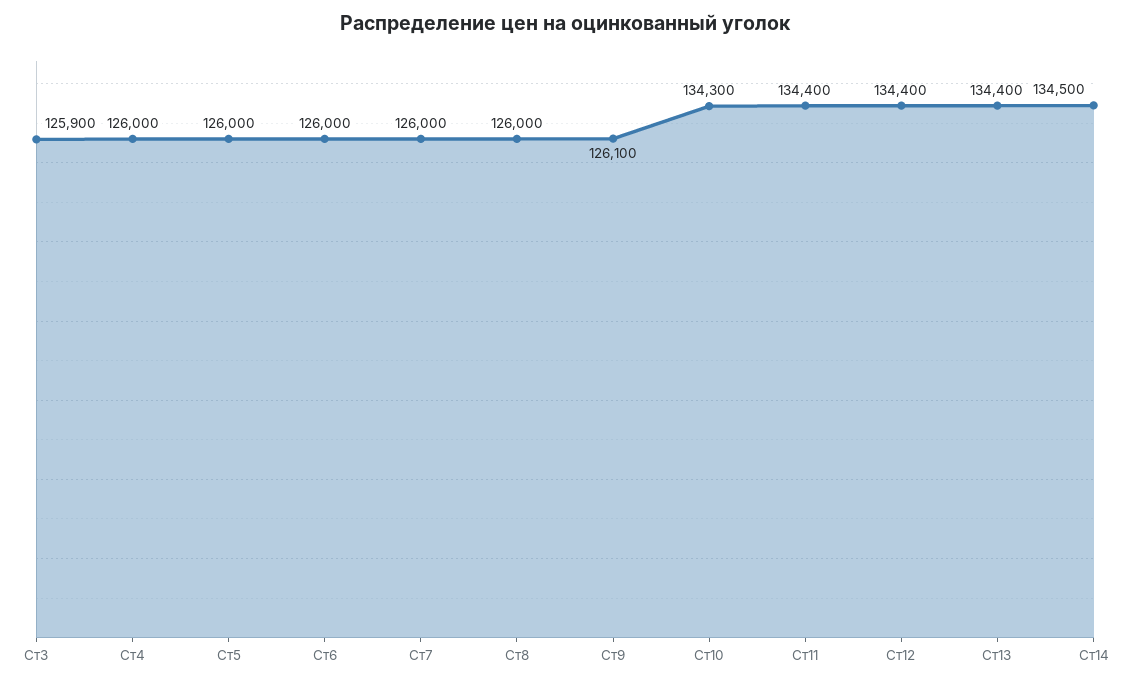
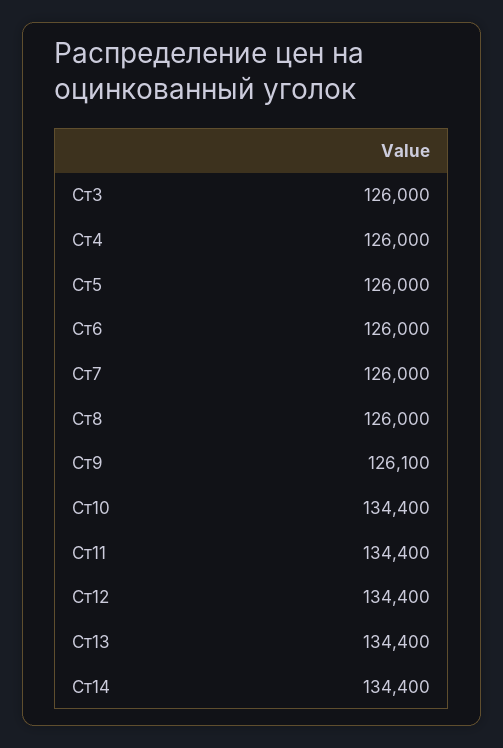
  {
-   "Ст3": 125900,
+   "Ст3": 126000,
    "Ст4": 126000,
    "Ст5": 126000,
    "Ст6": 126000,
    "Ст7": 126000,
    "Ст8": 126000,
    "Ст9": 126100,
-   "Ст10": 134300,
+   "Ст10": 134400,
    "Ст11": 134400,
    "Ст12": 134400,
    "Ст13": 134400,
-   "Ст14": 134500
+   "Ст14": 134400
  }

